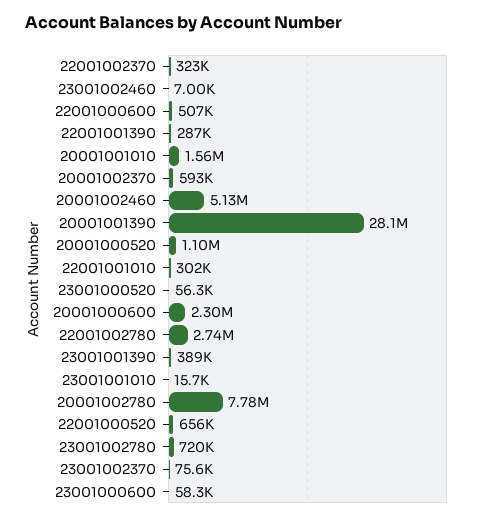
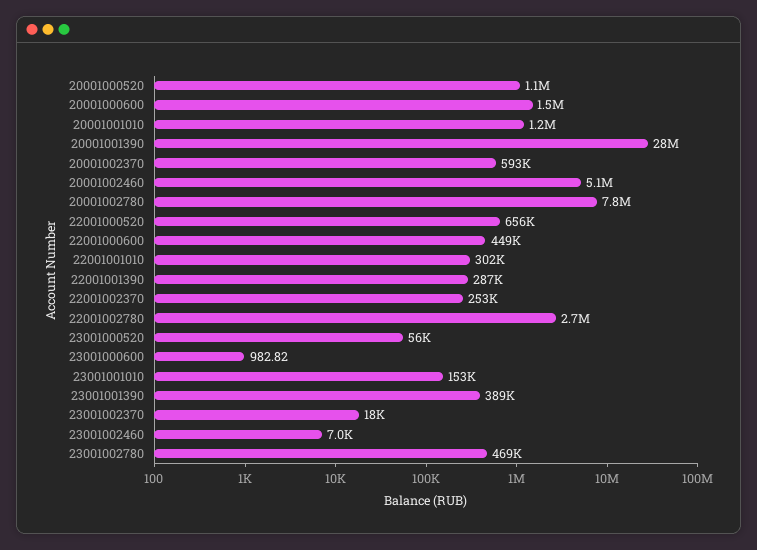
  {
-   "22001002370": 323000,
+   "22001002370": 253000,
    "23001002460": 7000,
-   "22001000600": 507000,
+   "22001000600": 449000,
    "22001001390": 287000,
-   "20001001010": 1560000,
+   "20001001010": 1200000,
    "20001002370": 593000,
    "20001002460": 5130000,
    "20001001390": 28100000,
    "20001000520": 1100000,
    "22001001010": 302000,
    "23001000520": 56300,
-   "20001000600": 2300000,
+   "20001000600": 1500000,
    "22001002780": 2740000,
    "23001001390": 389000,
-   "23001001010": 15700,
+   "23001001010": 153000,
    "20001002780": 7780000,
    "22001000520": 656000,
-   "23001002780": 720000,
+   "23001002780": 469000,
-   "23001002370": 75600,
+   "23001002370": 18000,
-   "23001000600": 58300
+   "23001000600": 982.82
  }

